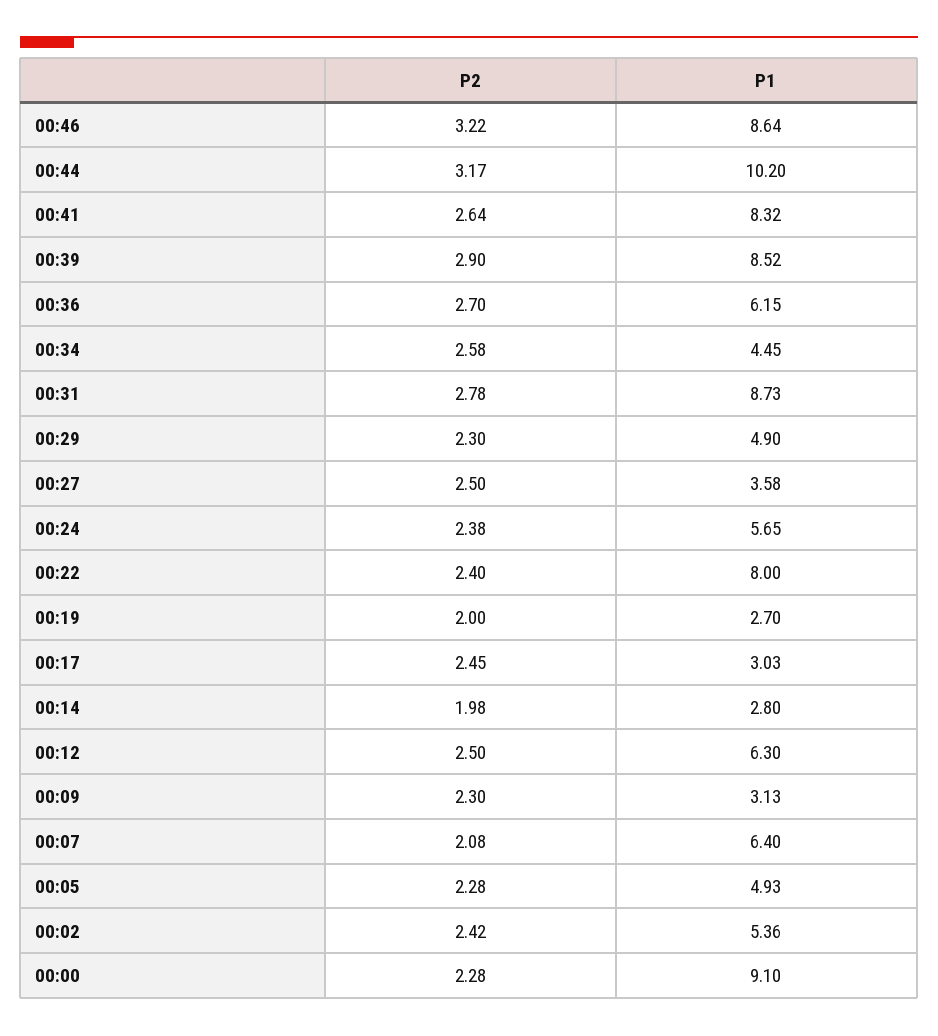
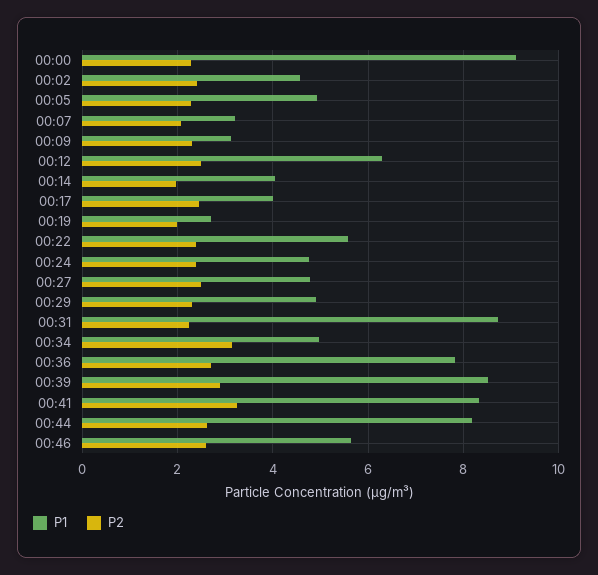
  {
    "P2": {
-     "00:46": 3.22,
+     "00:46": 2.6,
-     "00:44": 3.17,
+     "00:44": 2.6,
-     "00:41": 2.64,
+     "00:41": 3.2,
      "00:39": 2.9,
      "00:36": 2.7,
-     "00:34": 2.58,
+     "00:34": 3.2,
-     "00:31": 2.78,
+     "00:31": 2.2,
      "00:29": 2.3,
      "00:27": 2.5,
      "00:24": 2.38,
      "00:22": 2.4,
      "00:19": 2,
      "00:17": 2.45,
      "00:14": 1.98,
      "00:12": 2.5,
      "00:09": 2.3,
      "00:07": 2.08,
      "00:05": 2.28,
      "00:02": 2.42,
      "00:00": 2.28
    },
    "P1": {
-     "00:46": 8.64,
+     "00:46": 5.6,
-     "00:44": 10.2,
+     "00:44": 8.2,
      "00:41": 8.32,
      "00:39": 8.52,
-     "00:36": 6.15,
+     "00:36": 7.8,
-     "00:34": 4.45,
+     "00:34": 5,
      "00:31": 8.73,
      "00:29": 4.9,
-     "00:27": 3.58,
+     "00:27": 4.8,
-     "00:24": 5.65,
+     "00:24": 4.8,
-     "00:22": 8,
+     "00:22": 5.6,
      "00:19": 2.7,
-     "00:17": 3.03,
+     "00:17": 4,
-     "00:14": 2.8,
+     "00:14": 4,
      "00:12": 6.3,
      "00:09": 3.13,
-     "00:07": 6.4,
+     "00:07": 3.2,
      "00:05": 4.93,
-     "00:02": 5.36,
+     "00:02": 4.6,
      "00:00": 9.1
    }
  }

